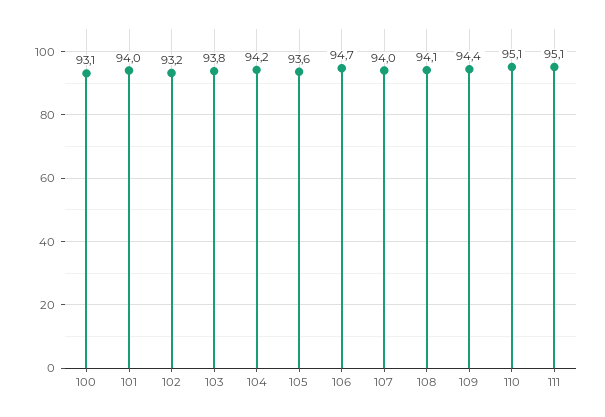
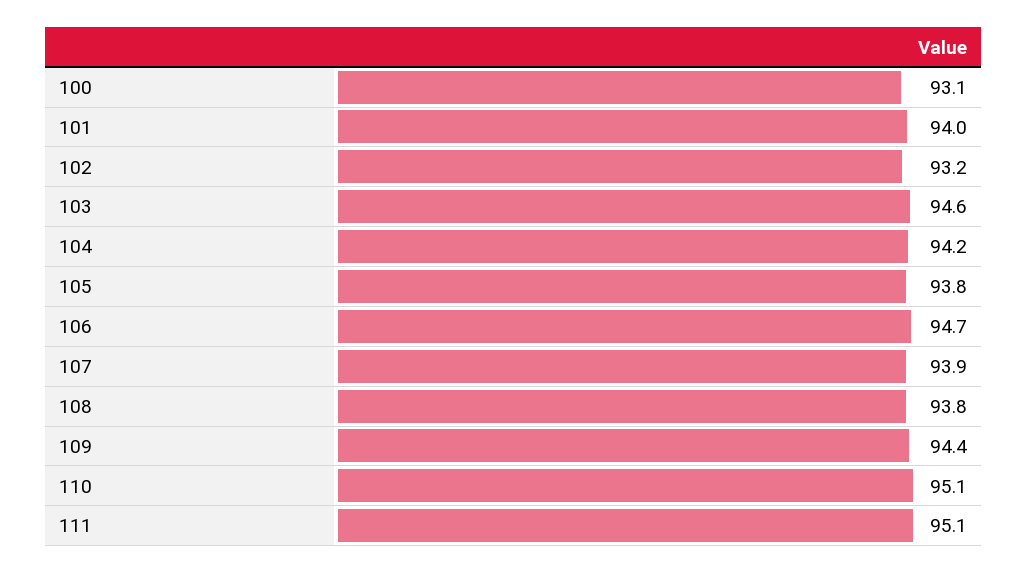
  {
    "100": 93.1,
    "101": 94,
    "102": 93.2,
-   "103": 93.8,
+   "103": 94.6,
    "104": 94.2,
-   "105": 93.6,
+   "105": 93.8,
    "106": 94.7,
-   "107": 94,
+   "107": 93.9,
-   "108": 94.1,
+   "108": 93.8,
    "109": 94.4,
    "110": 95.1,
    "111": 95.1
  }

